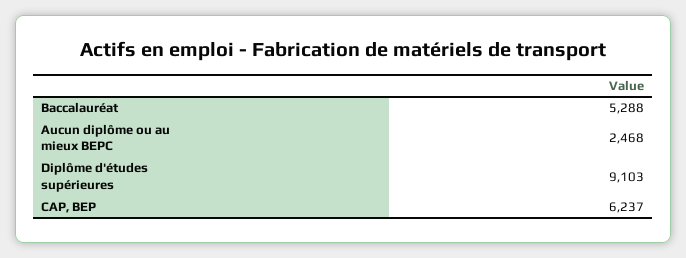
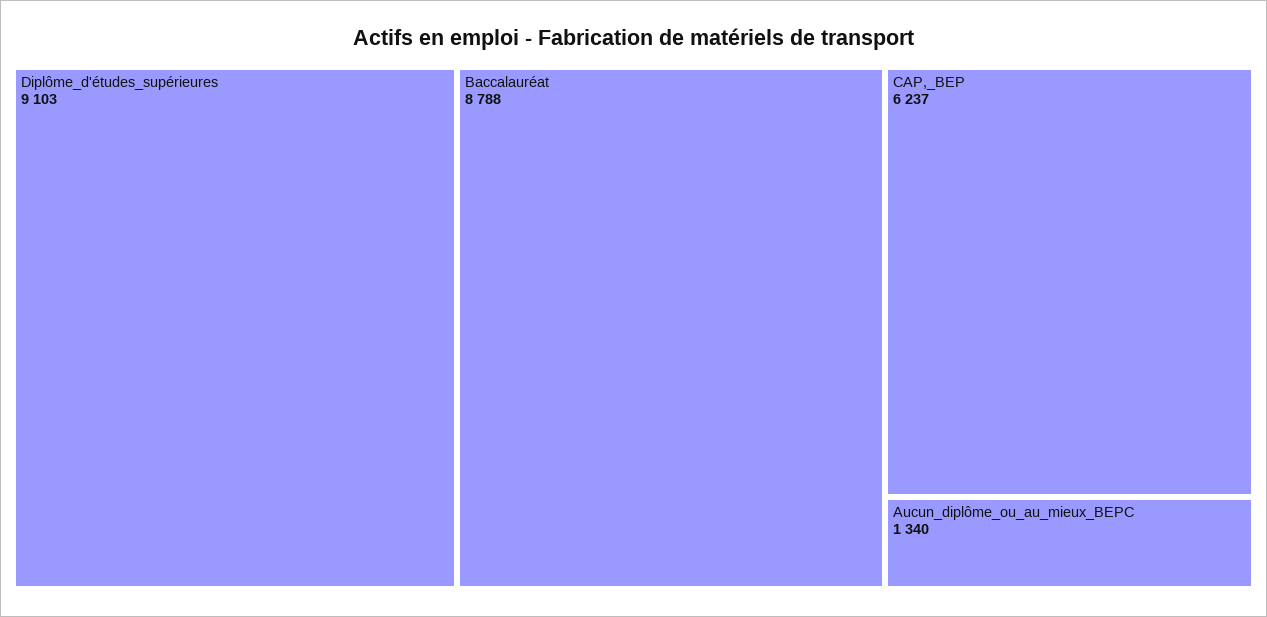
  {
-   "Baccalauréat": 5288,
+   "Baccalauréat": 8788,
-   "Aucun diplôme ou au mieux BEPC": 2468,
+   "Aucun diplôme ou au mieux BEPC": 1340,
    "Diplôme d'études supérieures": 9103,
    "CAP, BEP": 6237
  }

